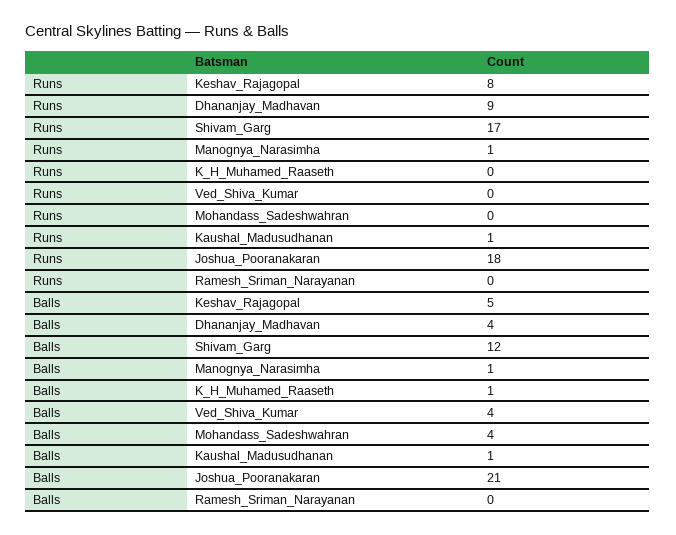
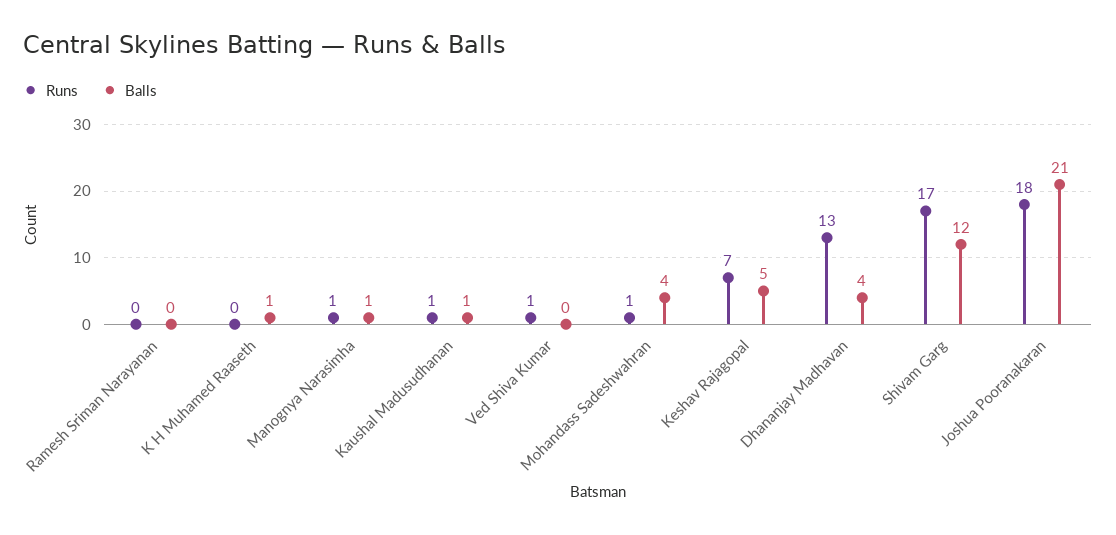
  {
    "Runs": {
-     "Keshav_Rajagopal": 8,
+     "Keshav_Rajagopal": 7,
-     "Dhananjay_Madhavan": 9,
+     "Dhananjay_Madhavan": 13,
      "Shivam_Garg": 17,
      "Manognya_Narasimha": 1,
      "K_H_Muhamed_Raaseth": 0,
-     "Ved_Shiva_Kumar": 0,
+     "Ved_Shiva_Kumar": 1,
-     "Mohandass_Sadeshwahran": 0,
+     "Mohandass_Sadeshwahran": 1,
      "Kaushal_Madusudhanan": 1,
      "Joshua_Pooranakaran": 18,
      "Ramesh_Sriman_Narayanan": 0
    },
    "Balls": {
      "Keshav_Rajagopal": 5,
      "Dhananjay_Madhavan": 4,
      "Shivam_Garg": 12,
      "Manognya_Narasimha": 1,
      "K_H_Muhamed_Raaseth": 1,
-     "Ved_Shiva_Kumar": 4,
+     "Ved_Shiva_Kumar": 0,
      "Mohandass_Sadeshwahran": 4,
      "Kaushal_Madusudhanan": 1,
      "Joshua_Pooranakaran": 21,
      "Ramesh_Sriman_Narayanan": 0
    }
  }

